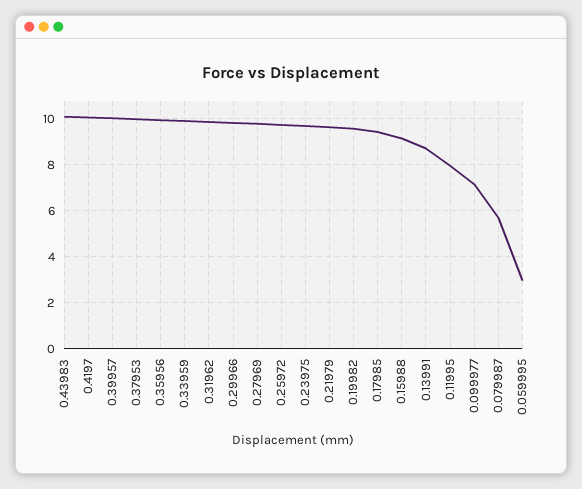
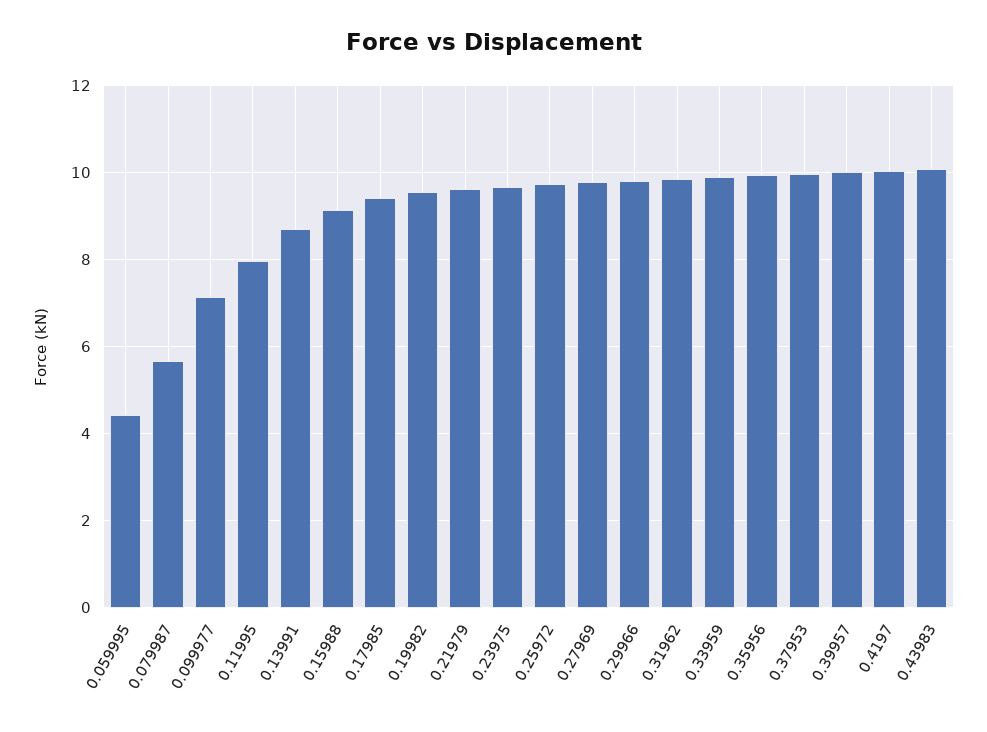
  {
    "0.43983": 10,
    "0.4197": 10,
    "0.39957": 10,
    "0.37953": 10,
    "0.35956": 10,
    "0.33959": 10,
    "0.31962": 9.8,
    "0.29966": 9.8,
    "0.27969": 9.8,
    "0.25972": 9.8,
    "0.23975": 9.6,
    "0.21979": 9.6,
    "0.19982": 9.6,
    "0.17985": 9.4,
    "0.15988": 9.2,
    "0.13991": 8.8,
    "0.11995": 8,
    "0.099977": 7.2,
    "0.079987": 5.6,
-   "0.059995": 3
+   "0.059995": 4.4
  }

